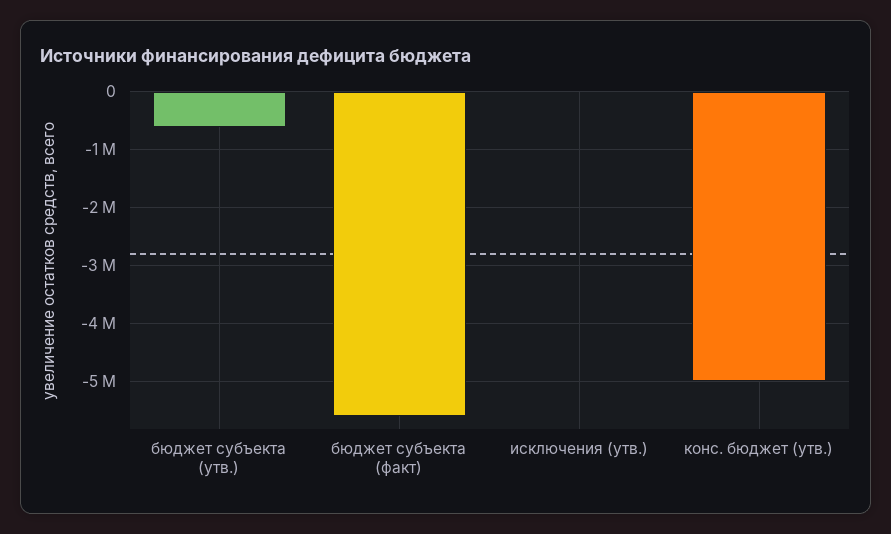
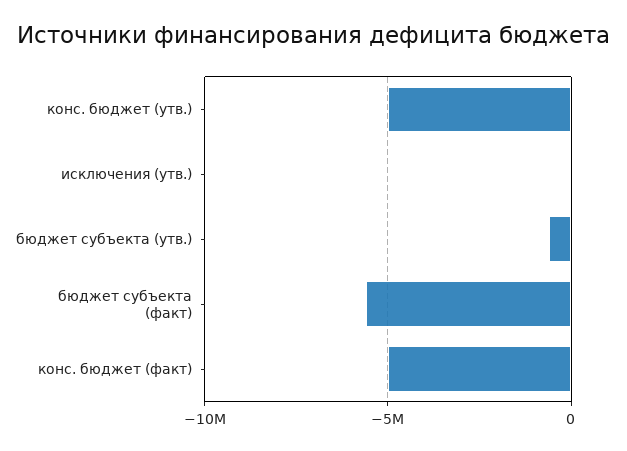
  {
    "бюджет субъекта (утв.)": -600000,
    "бюджет субъекта (факт)": -5600000,
    "исключения (утв.)": 0,
-   "конс. бюджет (утв.)": -5000000
+   "конс. бюджет (утв.)": -5000000,
+   "конс. бюджет (факт)": -5000000
  }

